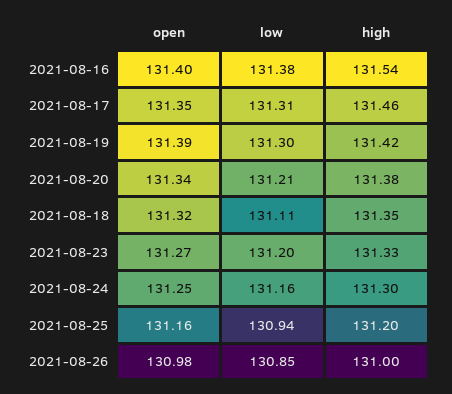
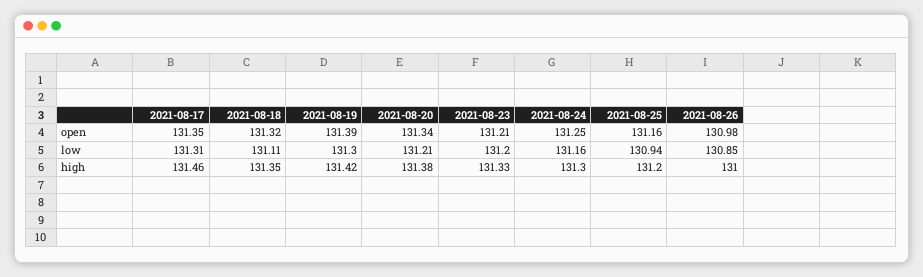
  {
    "open": {
-     "2021-08-16": 131.4,
      "2021-08-17": 131.35,
      "2021-08-19": 131.39,
      "2021-08-20": 131.34,
      "2021-08-18": 131.32,
-     "2021-08-23": 131.27,
+     "2021-08-23": 131.21,
      "2021-08-24": 131.25,
      "2021-08-25": 131.16,
      "2021-08-26": 130.98
    },
    "low": {
-     "2021-08-16": 131.38,
      "2021-08-17": 131.31,
      "2021-08-19": 131.3,
      "2021-08-20": 131.21,
      "2021-08-18": 131.11,
      "2021-08-23": 131.2,
      "2021-08-24": 131.16,
      "2021-08-25": 130.94,
      "2021-08-26": 130.85
    },
    "high": {
-     "2021-08-16": 131.54,
      "2021-08-17": 131.46,
      "2021-08-19": 131.42,
      "2021-08-20": 131.38,
      "2021-08-18": 131.35,
      "2021-08-23": 131.33,
      "2021-08-24": 131.3,
      "2021-08-25": 131.2,
      "2021-08-26": 131
    }
  }

